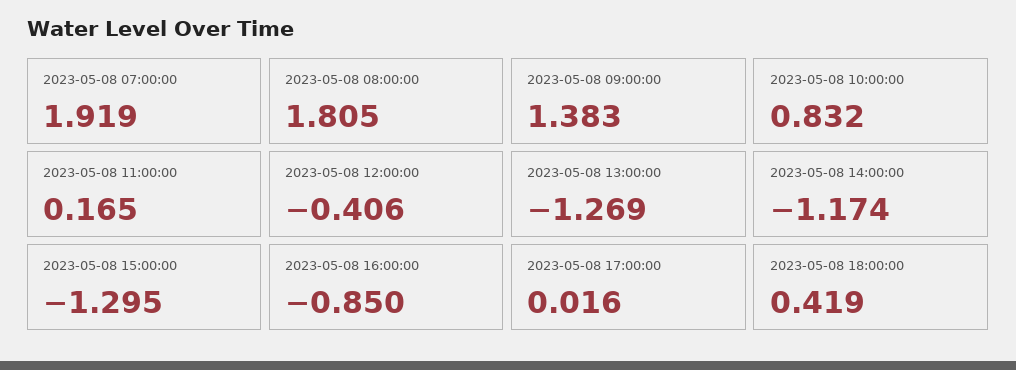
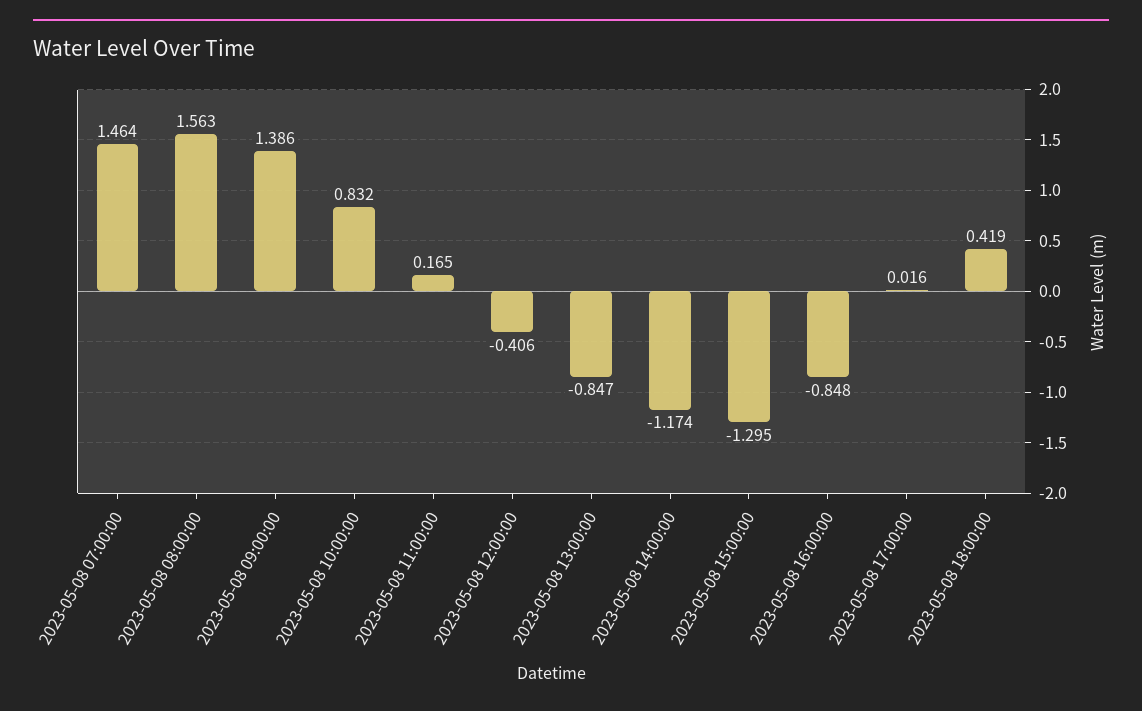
  {
-   "2023-05-08 07:00:00": 1.919,
+   "2023-05-08 07:00:00": 1.464,
-   "2023-05-08 08:00:00": 1.805,
+   "2023-05-08 08:00:00": 1.563,
-   "2023-05-08 09:00:00": 1.383,
+   "2023-05-08 09:00:00": 1.386,
    "2023-05-08 10:00:00": 0.832,
    "2023-05-08 11:00:00": 0.165,
    "2023-05-08 12:00:00": -0.406,
-   "2023-05-08 13:00:00": -1.269,
+   "2023-05-08 13:00:00": -0.847,
    "2023-05-08 14:00:00": -1.174,
    "2023-05-08 15:00:00": -1.295,
-   "2023-05-08 16:00:00": -0.85,
+   "2023-05-08 16:00:00": -0.848,
    "2023-05-08 17:00:00": 0.016,
    "2023-05-08 18:00:00": 0.419
  }

